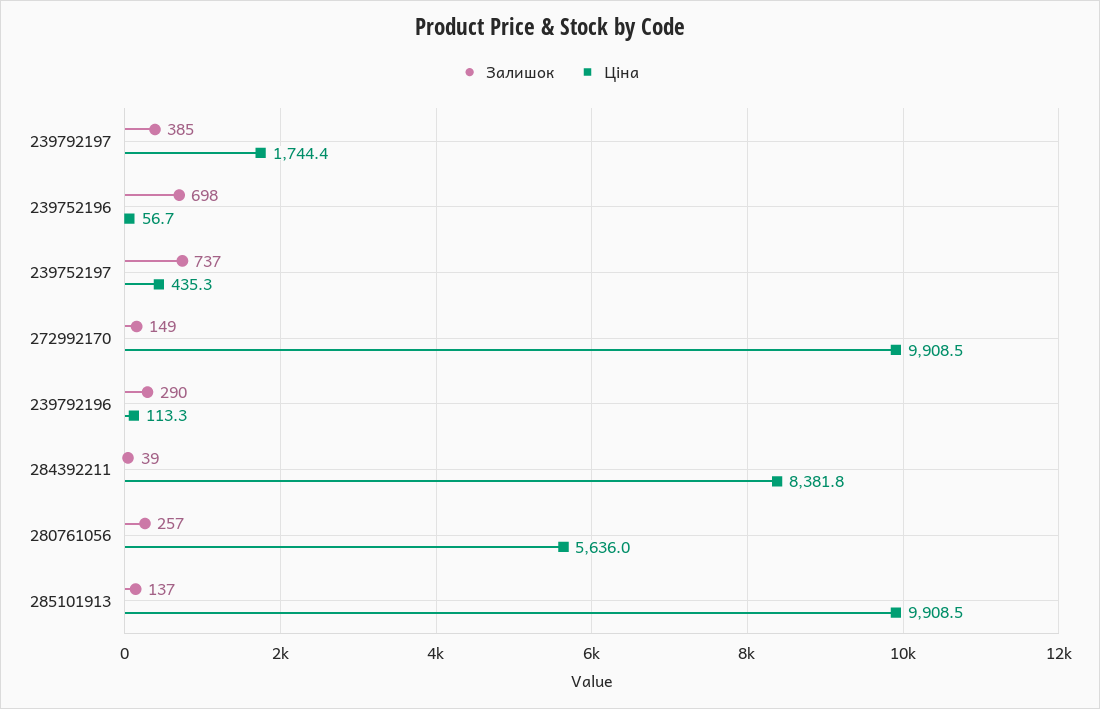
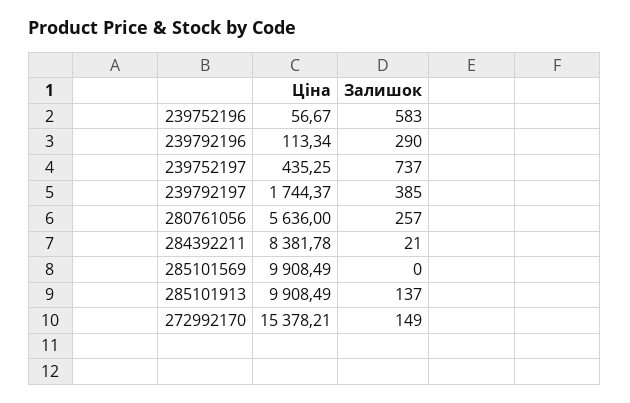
  {
    "Залишок": {
      "239792197": 385,
-     "239752196": 698,
+     "239752196": 583,
      "239752197": 737,
      "272992170": 149,
      "239792196": 290,
-     "284392211": 39,
+     "284392211": 21,
      "280761056": 257,
-     "285101913": 137
+     "285101913": 137,
+     "285101569": 0
    },
    "Ціна": {
      "239792197": 1744.37,
      "239752196": 56.67,
      "239752197": 435.25,
-     "272992170": 9908.5,
+     "272992170": 15378.21,
      "239792196": 113.34,
      "284392211": 8381.78,
      "280761056": 5636,
-     "285101913": 9908.49
+     "285101913": 9908.49,
+     "285101569": 9908.49
    }
  }

